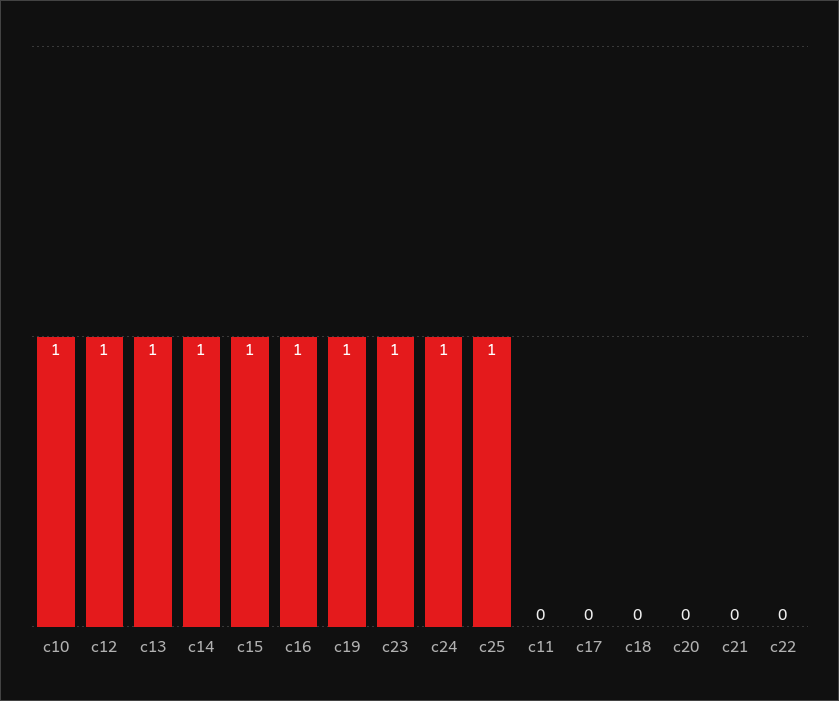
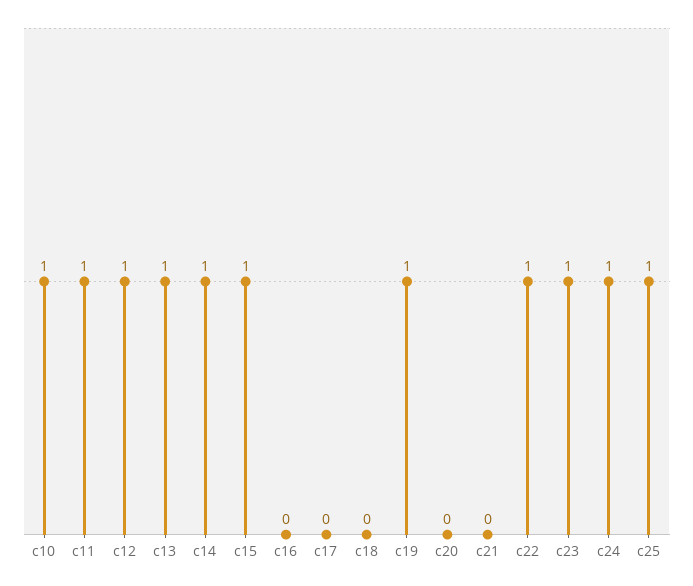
  {
    "c10": 1,
    "c12": 1,
    "c13": 1,
    "c14": 1,
    "c15": 1,
-   "c16": 1,
+   "c16": 0,
    "c19": 1,
    "c23": 1,
    "c24": 1,
    "c25": 1,
-   "c11": 0,
+   "c11": 1,
    "c17": 0,
    "c18": 0,
    "c20": 0,
    "c21": 0,
-   "c22": 0
+   "c22": 1
  }

